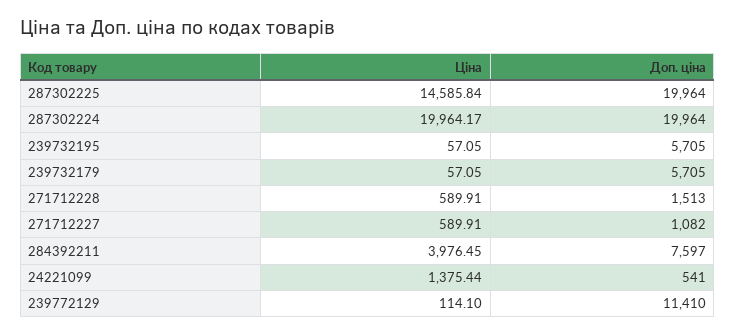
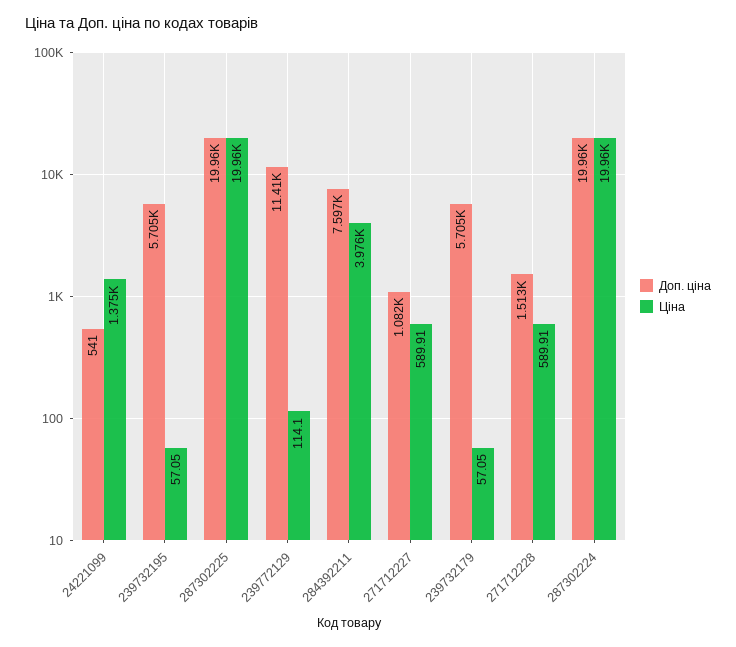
  {
    "Ціна": {
-     "287302225": 14585.84,
+     "287302225": 19960,
      "287302224": 19964.17,
      "239732195": 57.05,
      "239732179": 57.05,
      "271712228": 589.91,
      "271712227": 589.91,
      "284392211": 3976.45,
      "24221099": 1375.44,
      "239772129": 114.1
    },
    "Доп. ціна": {
      "287302225": 19964,
      "287302224": 19964,
      "239732195": 5705,
      "239732179": 5705,
      "271712228": 1513,
      "271712227": 1082,
      "284392211": 7597,
      "24221099": 541,
      "239772129": 11410
    }
  }

